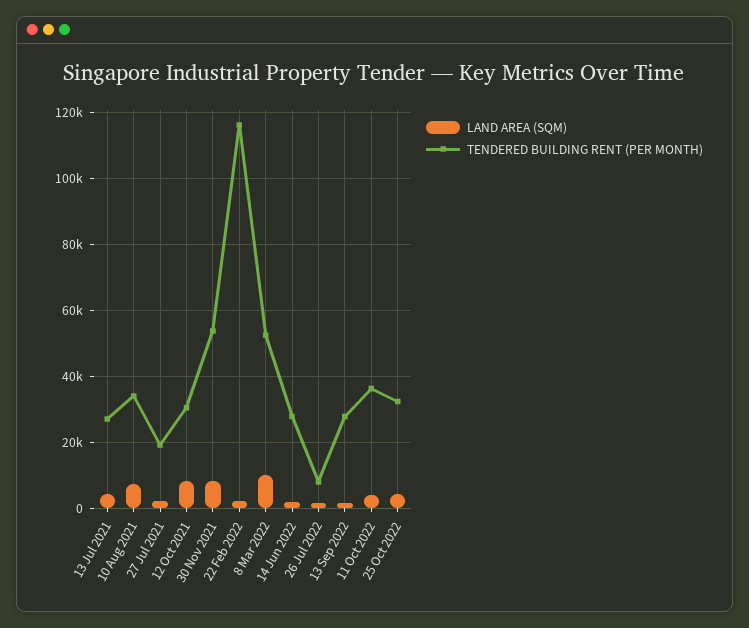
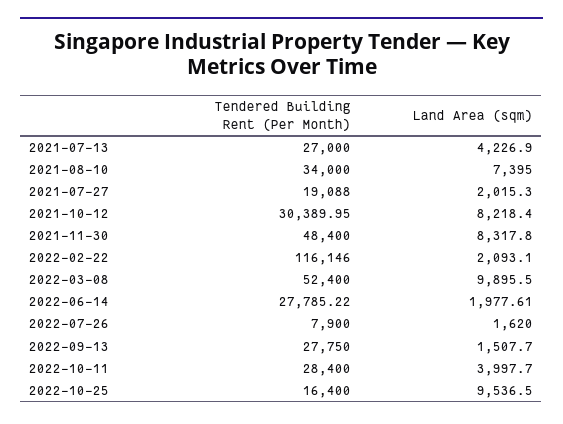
  {
    "LAND AREA (SQM)": {
      "13 Jul 2021": 4226.9,
      "10 Aug 2021": 7395,
      "27 Jul 2021": 2015.3,
      "12 Oct 2021": 8218.4,
      "30 Nov 2021": 8317.8,
      "22 Feb 2022": 2093.1,
      "8 Mar 2022": 9895.5,
      "14 Jun 2022": 1977.61,
      "26 Jul 2022": 1620,
      "13 Sep 2022": 1507.7,
      "11 Oct 2022": 3997.7,
-     "25 Oct 2022": 4000
+     "25 Oct 2022": 9536.5
    },
    "TENDERED BUILDING RENT (PER MONTH)": {
      "13 Jul 2021": 27000,
      "10 Aug 2021": 34000,
      "27 Jul 2021": 19088,
      "12 Oct 2021": 30389.95,
-     "30 Nov 2021": 54000,
+     "30 Nov 2021": 48400,
      "22 Feb 2022": 116146,
      "8 Mar 2022": 52400,
      "14 Jun 2022": 27785.22,
      "26 Jul 2022": 7900,
      "13 Sep 2022": 27750,
-     "11 Oct 2022": 36000,
+     "11 Oct 2022": 28400,
-     "25 Oct 2022": 32000
+     "25 Oct 2022": 16400
    }
  }

